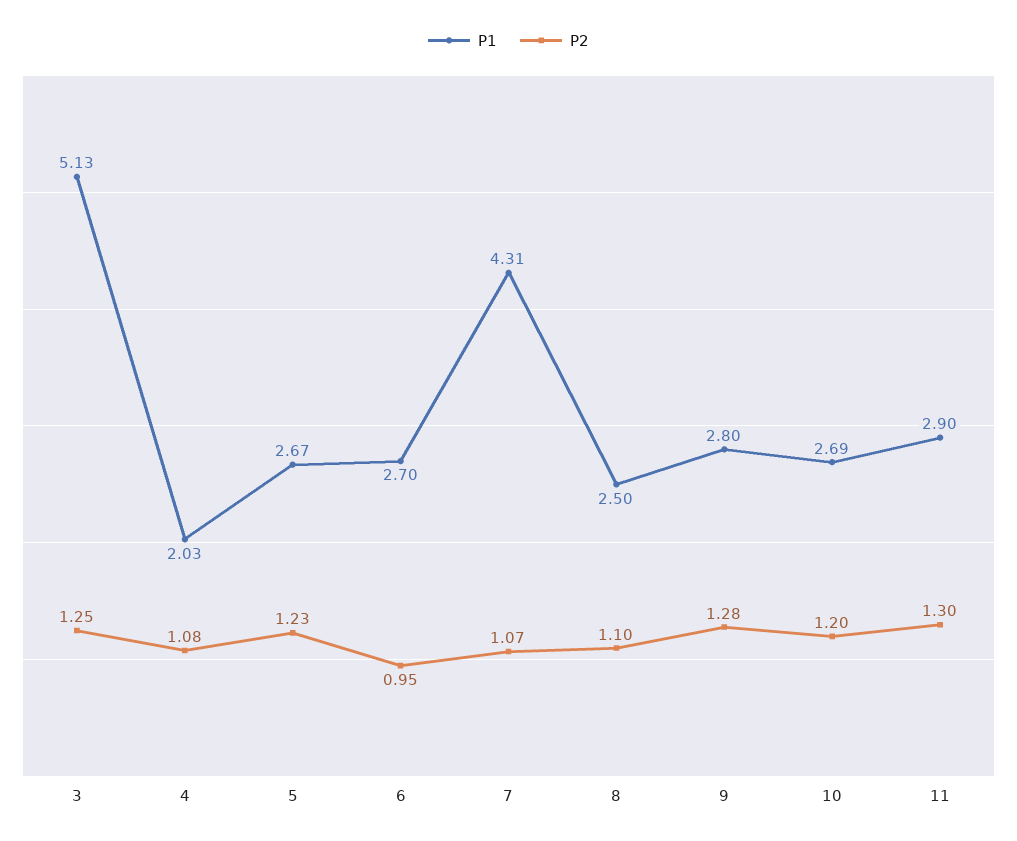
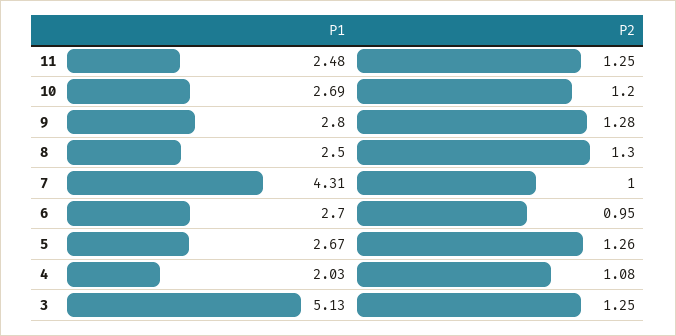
  {
    "P1": {
      "3": 5.13,
      "4": 2.03,
      "5": 2.67,
      "6": 2.7,
      "7": 4.31,
      "8": 2.5,
      "9": 2.8,
      "10": 2.69,
-     "11": 2.9
+     "11": 2.48
    },
    "P2": {
      "3": 1.25,
      "4": 1.08,
-     "5": 1.23,
+     "5": 1.26,
      "6": 0.95,
-     "7": 1.07,
+     "7": 1,
-     "8": 1.1,
+     "8": 1.3,
      "9": 1.28,
      "10": 1.2,
-     "11": 1.3
+     "11": 1.25
    }
  }

